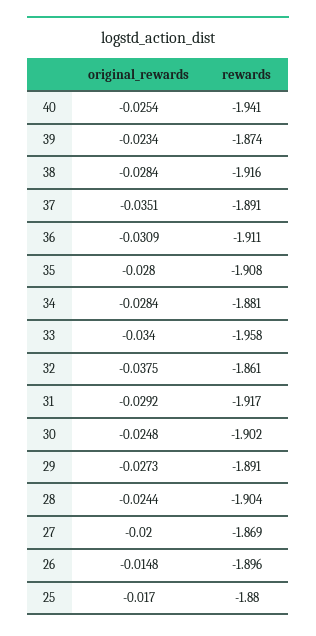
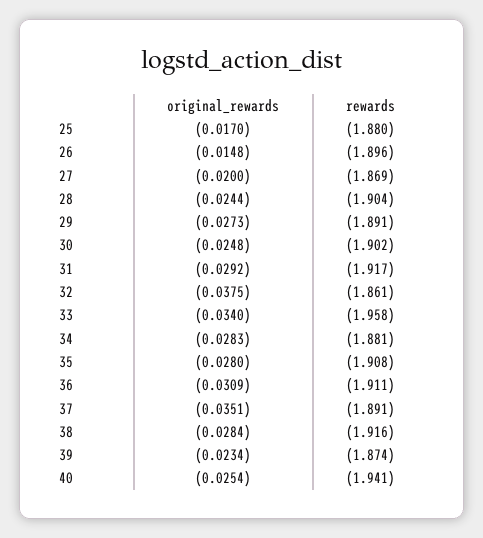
  {
    "original_rewards": {
      "40": -0.0254,
      "39": -0.0234,
      "38": -0.0284,
      "37": -0.0351,
      "36": -0.0309,
      "35": -0.028,
-     "34": -0.0284,
+     "34": -0.0283,
      "33": -0.034,
      "32": -0.0375,
      "31": -0.0292,
      "30": -0.0248,
      "29": -0.0273,
      "28": -0.0244,
      "27": -0.02,
      "26": -0.0148,
      "25": -0.017
    },
    "rewards": {
      "40": -1.941,
      "39": -1.874,
      "38": -1.916,
      "37": -1.891,
      "36": -1.911,
      "35": -1.908,
      "34": -1.881,
      "33": -1.958,
      "32": -1.861,
      "31": -1.917,
      "30": -1.902,
      "29": -1.891,
      "28": -1.904,
      "27": -1.869,
      "26": -1.896,
      "25": -1.88
    }
  }

